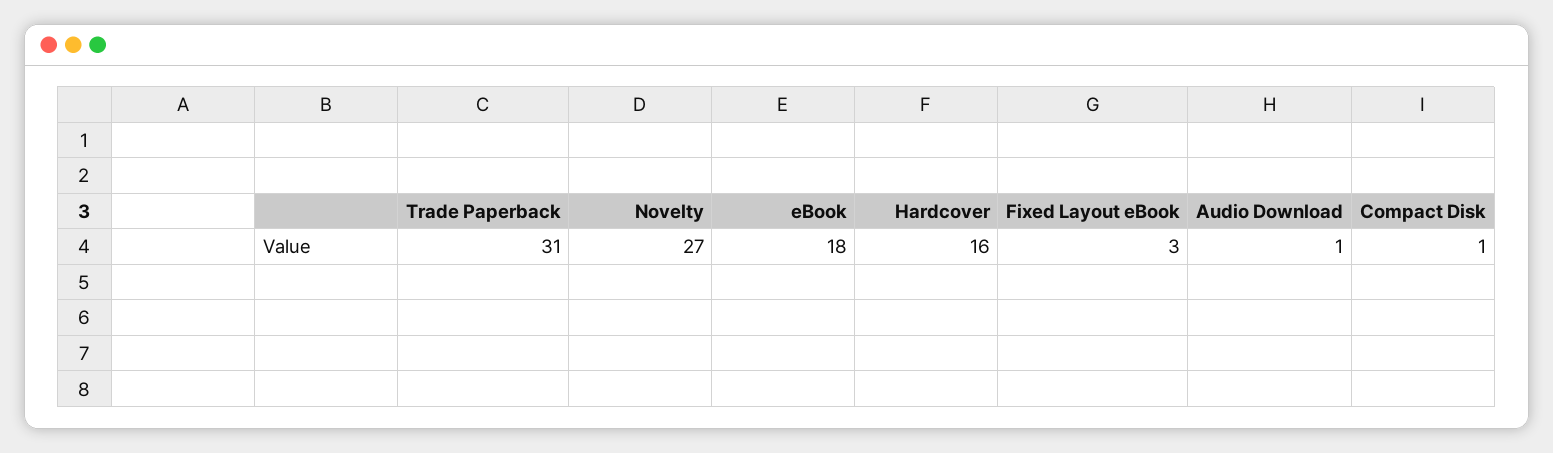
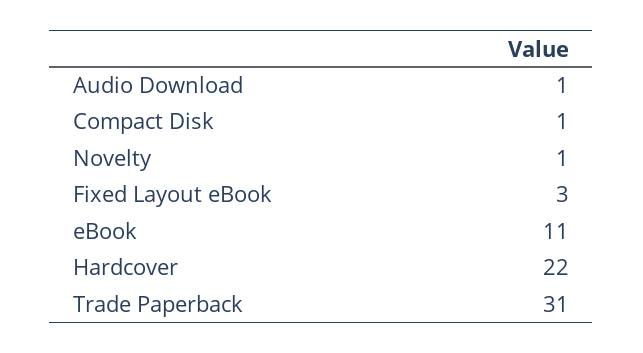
  {
    "Trade Paperback": 31,
-   "Novelty": 27,
+   "Novelty": 1,
-   "eBook": 18,
+   "eBook": 11,
-   "Hardcover": 16,
+   "Hardcover": 22,
    "Fixed Layout eBook": 3,
    "Audio Download": 1,
    "Compact Disk": 1
  }

